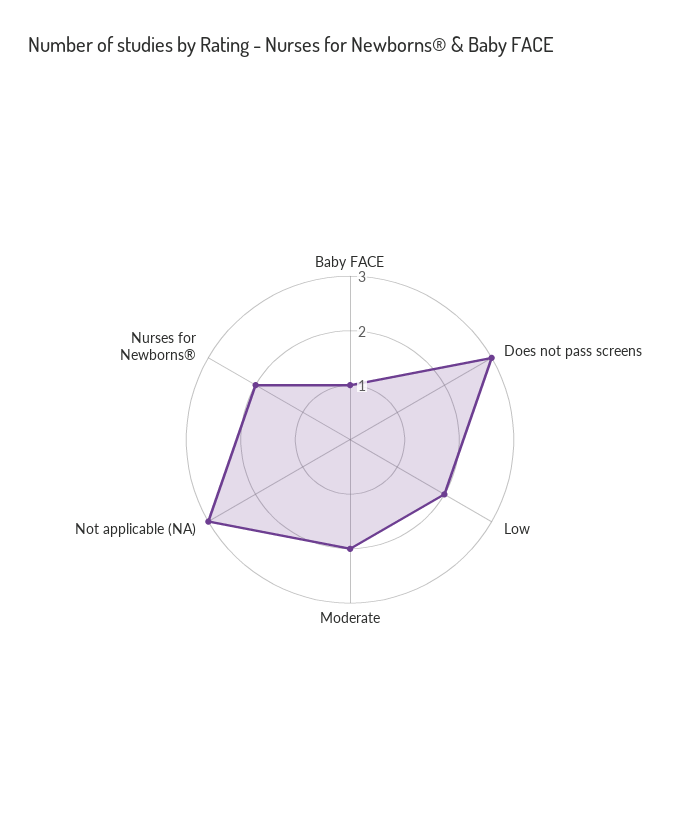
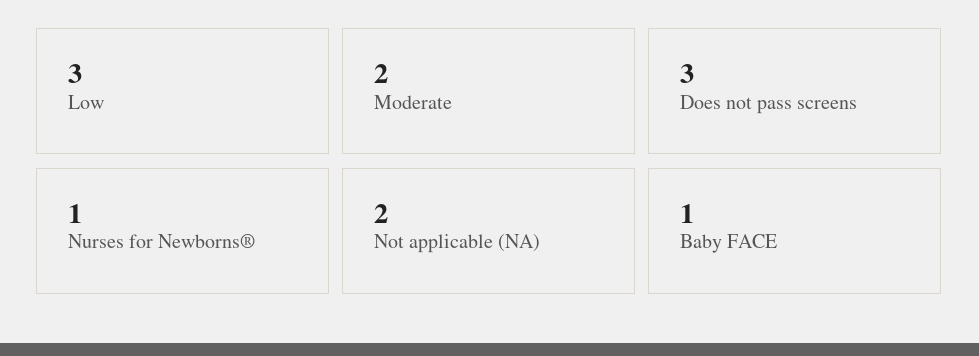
  {
    "Baby FACE": 1,
    "Does not pass screens": 3,
-   "Low": 2,
+   "Low": 3,
    "Moderate": 2,
-   "Not applicable (NA)": 3,
+   "Not applicable (NA)": 2,
-   "Nurses for Newborns®": 2
+   "Nurses for Newborns®": 1
  }

